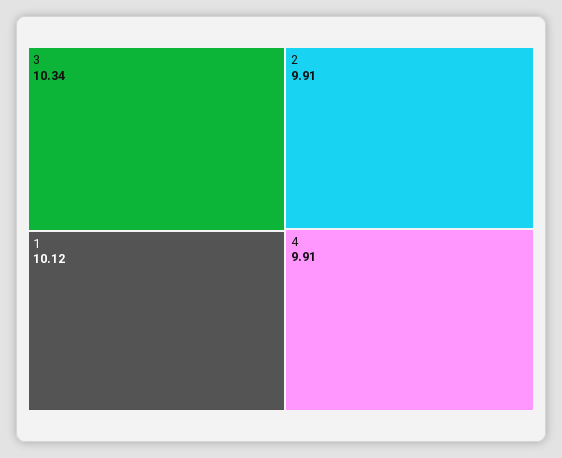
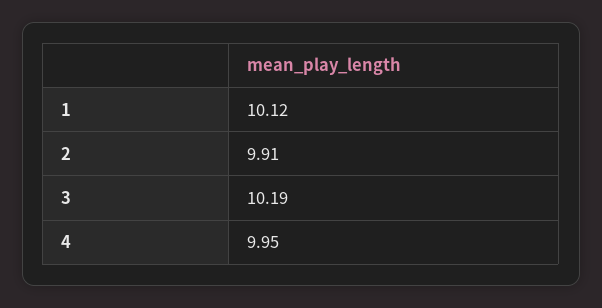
  {
-   "3": 10.34,
+   "3": 10.19,
    "1": 10.12,
    "2": 9.91,
-   "4": 9.91
+   "4": 9.95
  }

